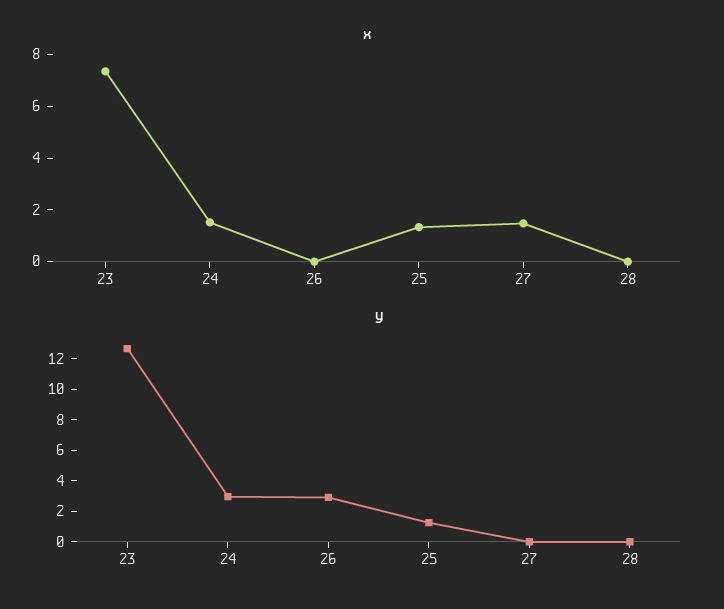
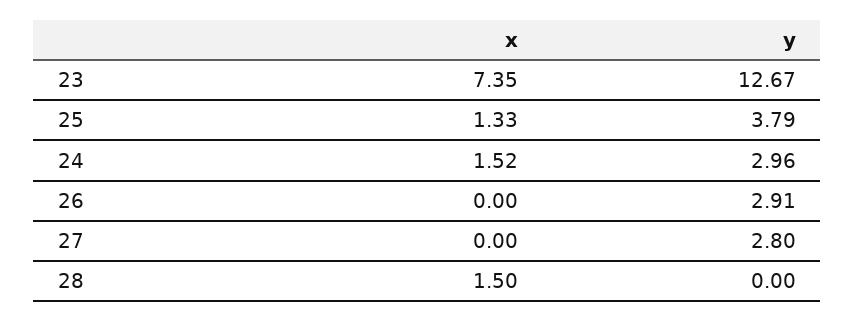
  {
    "x": {
      "23": 7.35,
      "24": 1.52,
      "26": 0,
      "25": 1.33,
-     "27": 1.5,
+     "27": 0,
-     "28": 0
+     "28": 1.5
    },
    "y": {
      "23": 12.67,
      "24": 2.96,
      "26": 2.91,
-     "25": 1,
+     "25": 3.79,
-     "27": 0,
+     "27": 2.8,
      "28": 0
    }
  }

